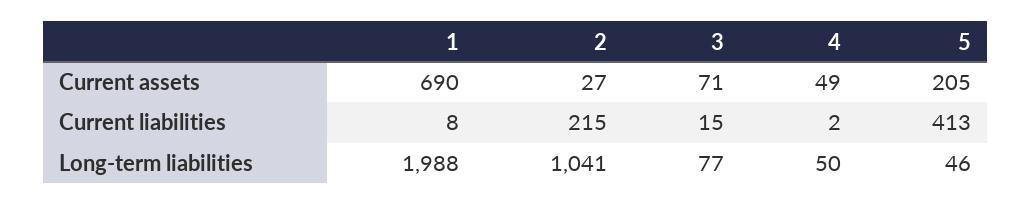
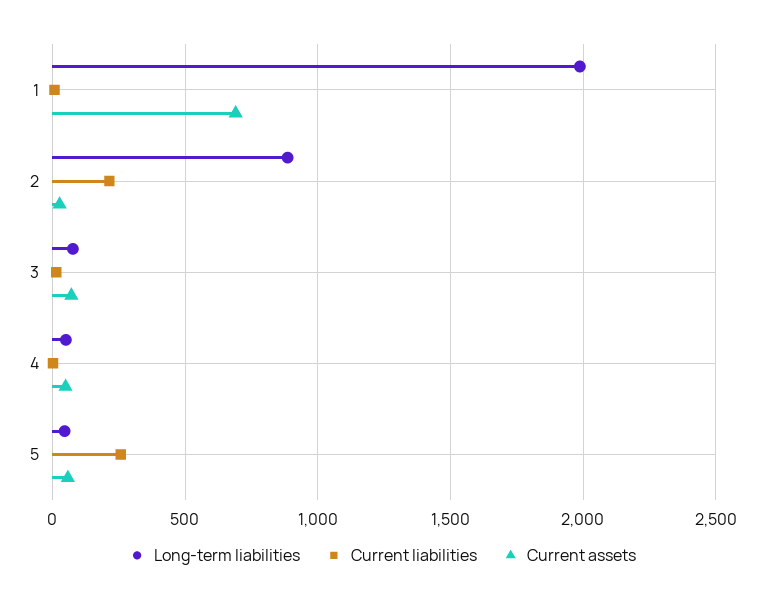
  {
    "Current assets": {
      "1": 690,
      "2": 27,
      "3": 71,
      "4": 49,
-     "5": 205
+     "5": 50
    },
    "Current liabilities": {
      "1": 8,
      "2": 215,
      "3": 15,
      "4": 2,
-     "5": 413
+     "5": 250
    },
    "Long-term liabilities": {
      "1": 1988,
-     "2": 1041,
+     "2": 900,
      "3": 77,
      "4": 50,
      "5": 46
    }
  }

